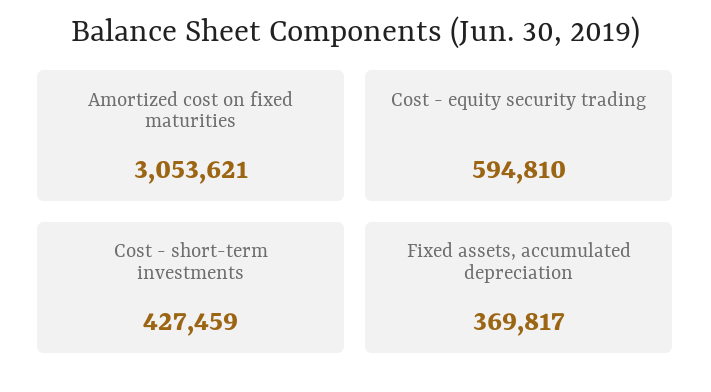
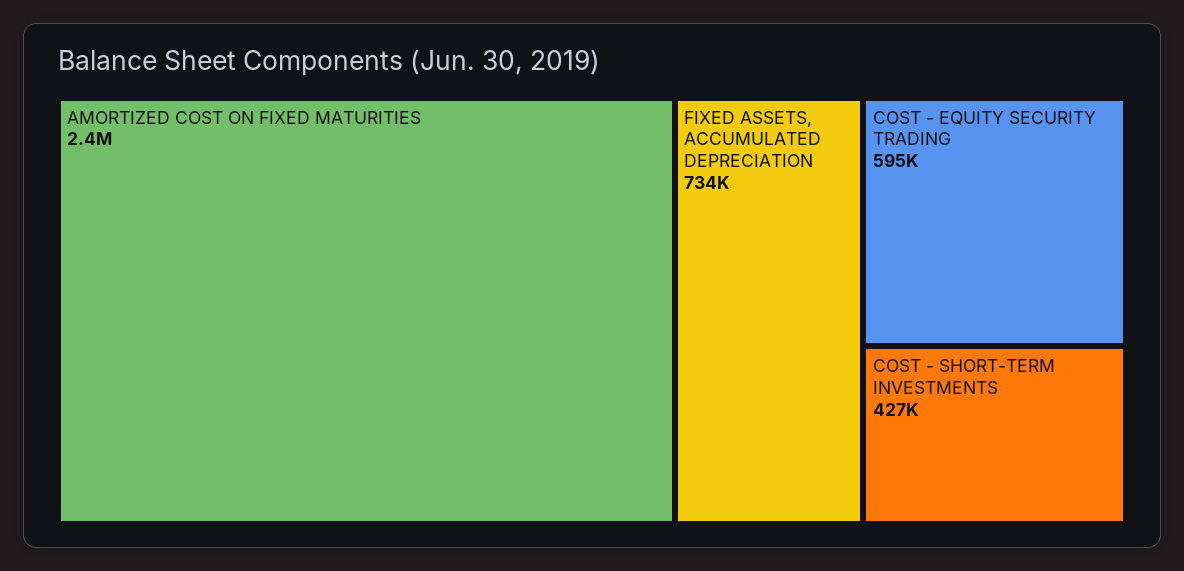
  {
-   "Amortized cost on fixed maturities": 3053621,
+   "Amortized cost on fixed maturities": 2400000,
    "Cost - equity security trading": 594810,
    "Cost - short-term investments": 427459,
-   "Fixed assets, accumulated depreciation": 369817
+   "Fixed assets, accumulated depreciation": 734000
  }

